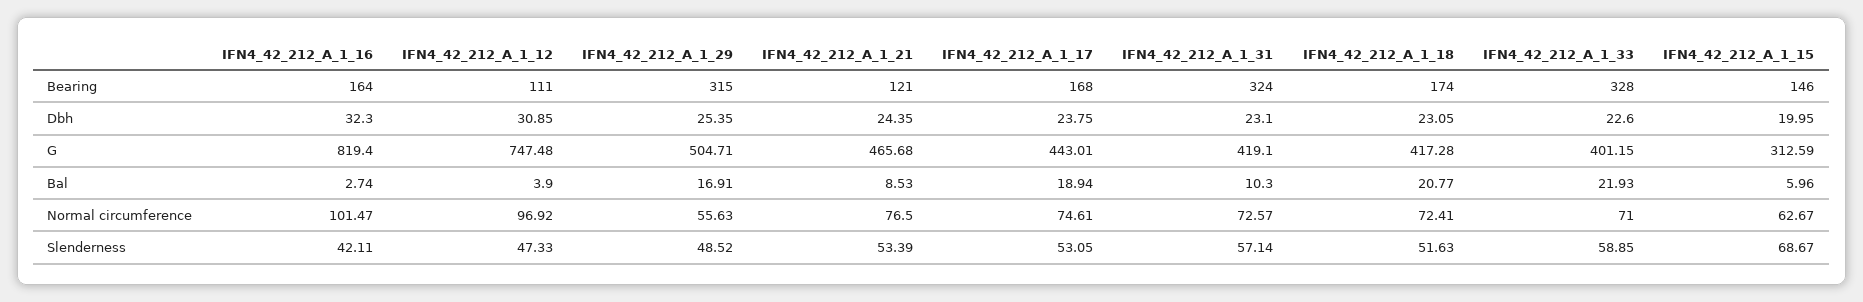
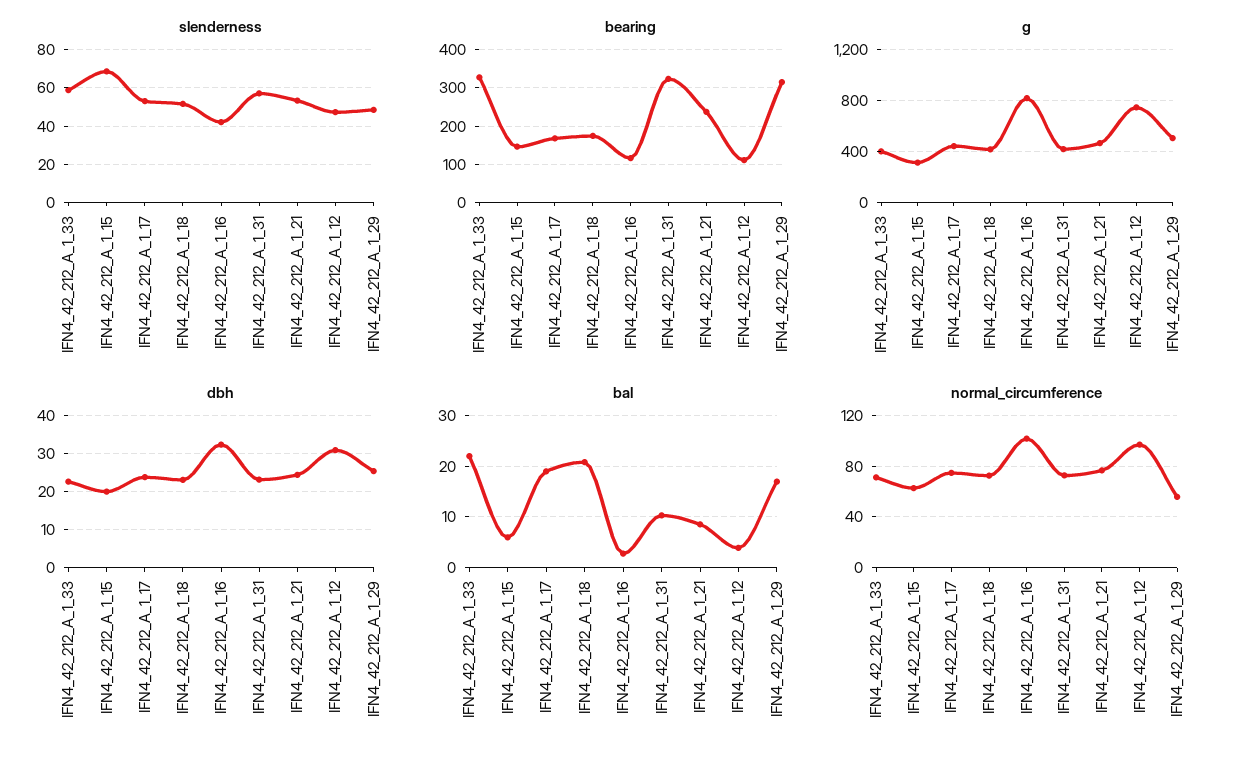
  {
    "Bearing": {
-     "IFN4_42_212_A_1_16": 164,
+     "IFN4_42_212_A_1_16": 120,
      "IFN4_42_212_A_1_12": 111,
      "IFN4_42_212_A_1_29": 315,
-     "IFN4_42_212_A_1_21": 121,
+     "IFN4_42_212_A_1_21": 240,
      "IFN4_42_212_A_1_17": 168,
      "IFN4_42_212_A_1_31": 324,
      "IFN4_42_212_A_1_18": 174,
      "IFN4_42_212_A_1_33": 328,
      "IFN4_42_212_A_1_15": 146
    },
    "Dbh": {
      "IFN4_42_212_A_1_16": 32.3,
      "IFN4_42_212_A_1_12": 30.85,
      "IFN4_42_212_A_1_29": 25.35,
      "IFN4_42_212_A_1_21": 24.35,
      "IFN4_42_212_A_1_17": 23.75,
      "IFN4_42_212_A_1_31": 23.1,
      "IFN4_42_212_A_1_18": 23.05,
      "IFN4_42_212_A_1_33": 22.6,
      "IFN4_42_212_A_1_15": 19.95
    },
    "G": {
      "IFN4_42_212_A_1_16": 819.4,
      "IFN4_42_212_A_1_12": 747.48,
      "IFN4_42_212_A_1_29": 504.71,
      "IFN4_42_212_A_1_21": 465.68,
      "IFN4_42_212_A_1_17": 443.01,
      "IFN4_42_212_A_1_31": 419.1,
      "IFN4_42_212_A_1_18": 417.28,
      "IFN4_42_212_A_1_33": 401.15,
      "IFN4_42_212_A_1_15": 312.59
    },
    "Bal": {
      "IFN4_42_212_A_1_16": 2.74,
      "IFN4_42_212_A_1_12": 3.9,
      "IFN4_42_212_A_1_29": 16.91,
      "IFN4_42_212_A_1_21": 8.53,
      "IFN4_42_212_A_1_17": 18.94,
      "IFN4_42_212_A_1_31": 10.3,
      "IFN4_42_212_A_1_18": 20.77,
      "IFN4_42_212_A_1_33": 21.93,
      "IFN4_42_212_A_1_15": 5.96
    },
    "Normal circumference": {
      "IFN4_42_212_A_1_16": 101.47,
      "IFN4_42_212_A_1_12": 96.92,
      "IFN4_42_212_A_1_29": 55.63,
      "IFN4_42_212_A_1_21": 76.5,
      "IFN4_42_212_A_1_17": 74.61,
      "IFN4_42_212_A_1_31": 72.57,
      "IFN4_42_212_A_1_18": 72.41,
      "IFN4_42_212_A_1_33": 71,
      "IFN4_42_212_A_1_15": 62.67
    },
    "Slenderness": {
      "IFN4_42_212_A_1_16": 42.11,
      "IFN4_42_212_A_1_12": 47.33,
      "IFN4_42_212_A_1_29": 48.52,
      "IFN4_42_212_A_1_21": 53.39,
      "IFN4_42_212_A_1_17": 53.05,
      "IFN4_42_212_A_1_31": 57.14,
      "IFN4_42_212_A_1_18": 51.63,
      "IFN4_42_212_A_1_33": 58.85,
      "IFN4_42_212_A_1_15": 68.67
    }
  }

